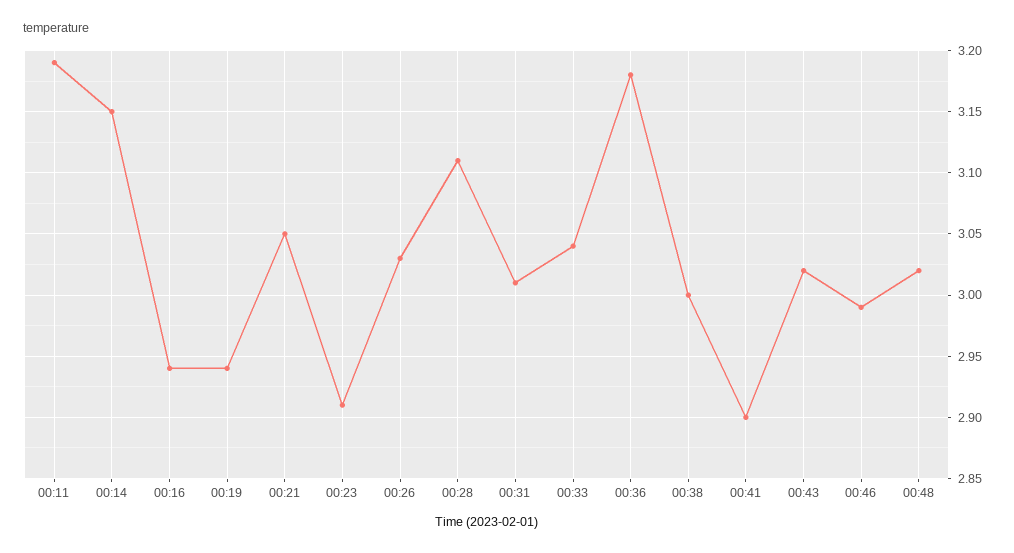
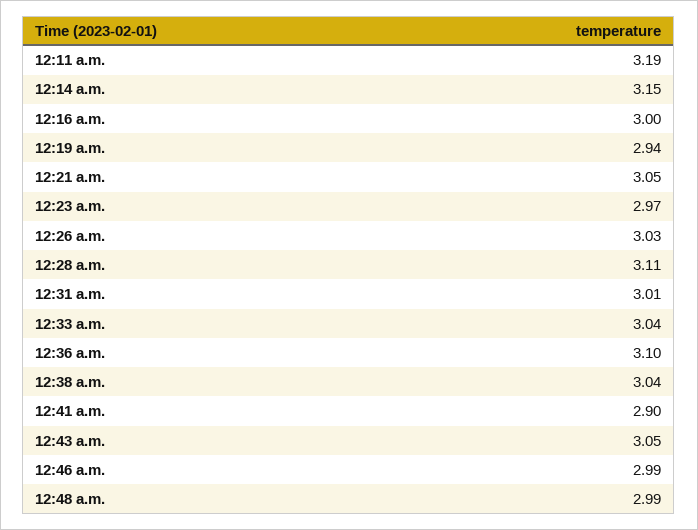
  {
    "00:11": 3.19,
    "00:14": 3.15,
-   "00:16": 2.94,
+   "00:16": 3,
    "00:19": 2.94,
    "00:21": 3.05,
-   "00:23": 2.91,
+   "00:23": 2.97,
    "00:26": 3.03,
    "00:28": 3.11,
    "00:31": 3.01,
    "00:33": 3.04,
-   "00:36": 3.18,
+   "00:36": 3.1,
-   "00:38": 3,
+   "00:38": 3.04,
    "00:41": 2.9,
-   "00:43": 3.02,
+   "00:43": 3.05,
    "00:46": 2.99,
-   "00:48": 3.02
+   "00:48": 2.99
  }

